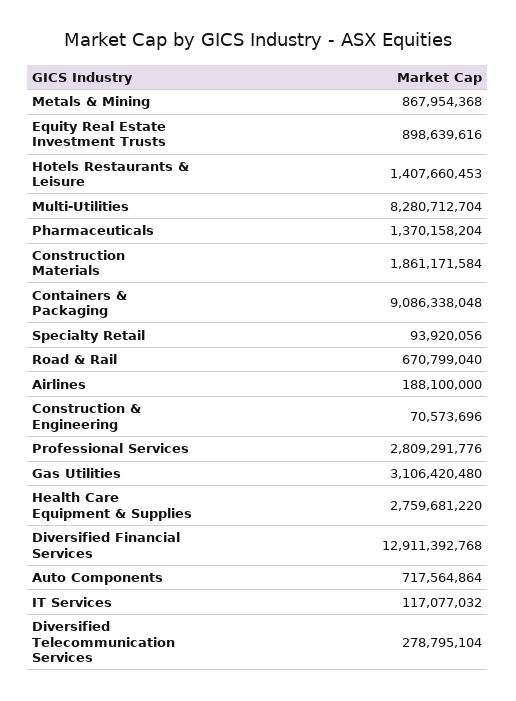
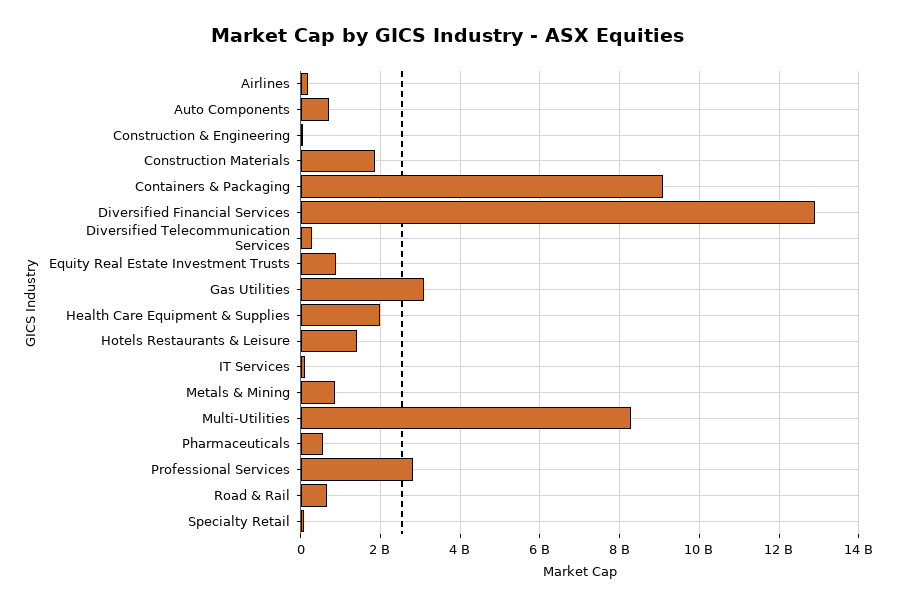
  {
    "Metals & Mining": 867954368,
    "Equity Real Estate Investment Trusts": 898639616,
    "Hotels Restaurants & Leisure": 1407660453,
    "Multi-Utilities": 8280712704,
-   "Pharmaceuticals": 1370158204,
+   "Pharmaceuticals": 600000000,
    "Construction Materials": 1861171584,
    "Containers & Packaging": 9086338048,
    "Specialty Retail": 93920056,
    "Road & Rail": 670799040,
    "Airlines": 188100000,
    "Construction & Engineering": 70573696,
    "Professional Services": 2809291776,
    "Gas Utilities": 3106420480,
-   "Health Care Equipment & Supplies": 2759681220,
+   "Health Care Equipment & Supplies": 2000000000,
    "Diversified Financial Services": 12911392768,
    "Auto Components": 717564864,
    "IT Services": 117077032,
    "Diversified Telecommunication Services": 278795104
  }

